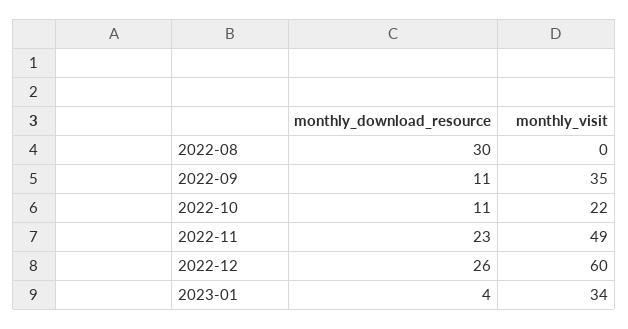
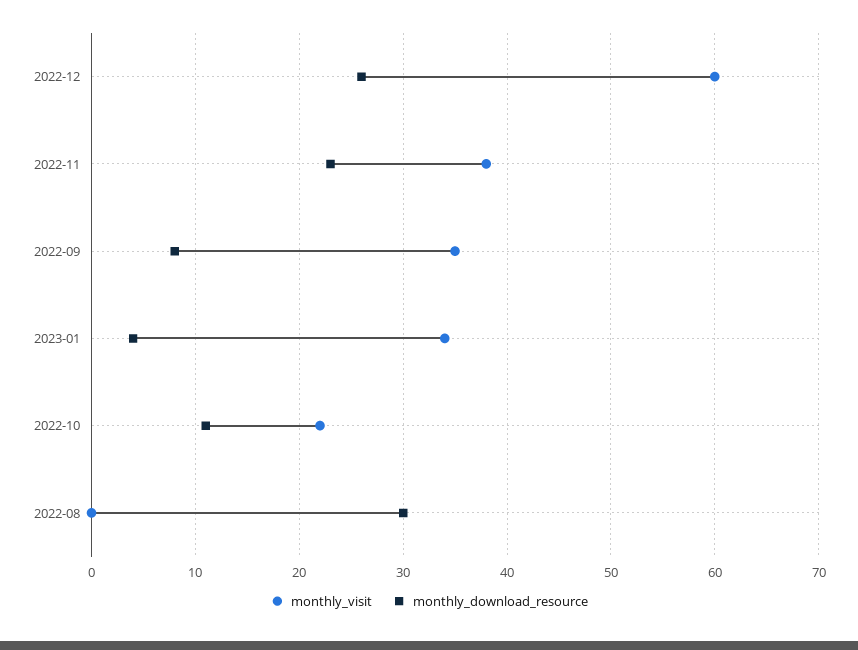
  {
    "monthly_download_resource": {
      "2022-08": 30,
-     "2022-09": 11,
+     "2022-09": 8,
      "2022-10": 11,
      "2022-11": 23,
      "2022-12": 26,
      "2023-01": 4
    },
    "monthly_visit": {
      "2022-08": 0,
      "2022-09": 35,
      "2022-10": 22,
-     "2022-11": 49,
+     "2022-11": 38,
      "2022-12": 60,
      "2023-01": 34
    }
  }

